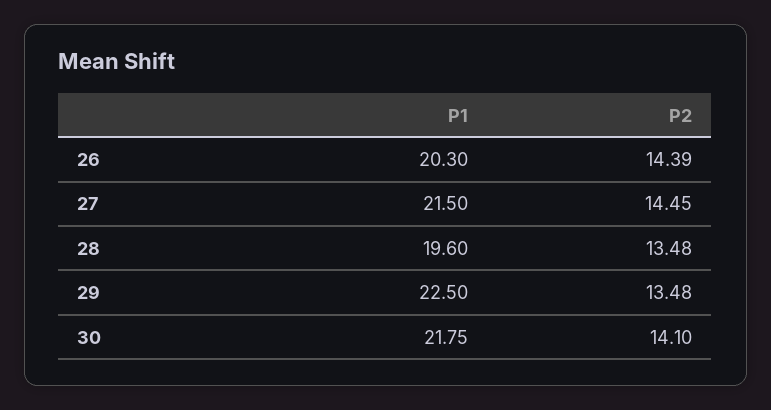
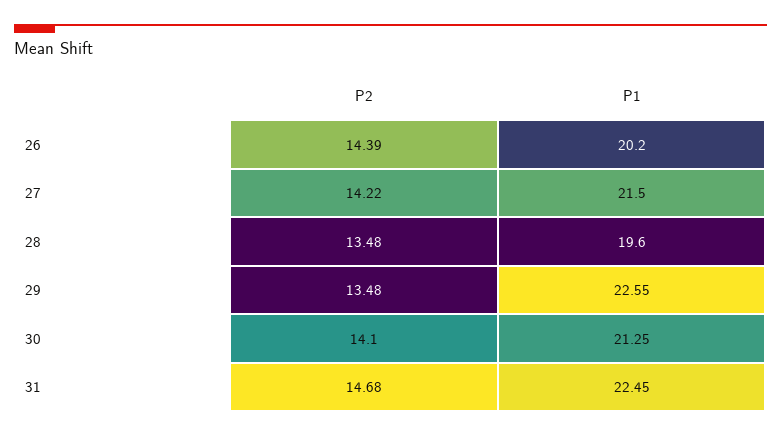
  {
    "P1": {
-     "26": 20.3,
+     "26": 20.2,
      "27": 21.5,
      "28": 19.6,
-     "29": 22.5,
+     "29": 22.55,
-     "30": 21.75
+     "30": 21.25,
+     "31": 22.45
    },
    "P2": {
      "26": 14.39,
-     "27": 14.45,
+     "27": 14.22,
      "28": 13.48,
      "29": 13.48,
-     "30": 14.1
+     "30": 14.1,
+     "31": 14.68
    }
  }

